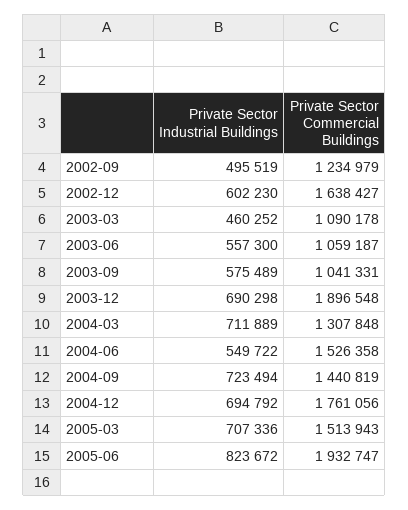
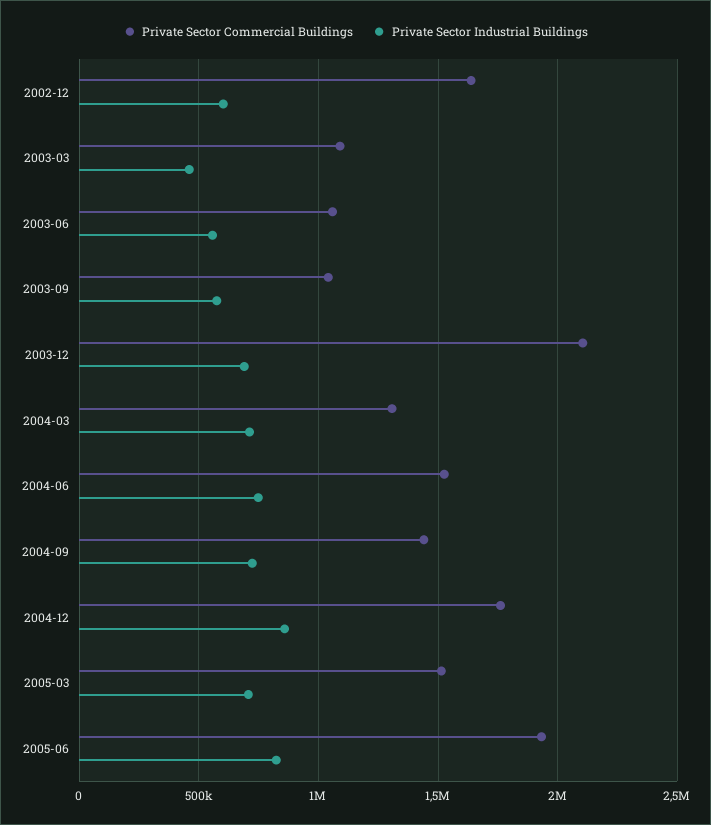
  {
    "Private Sector Industrial Buildings": {
-     "2002-09": 495519,
      "2002-12": 602230,
      "2003-03": 460252,
      "2003-06": 557300,
      "2003-09": 575489,
      "2003-12": 690298,
      "2004-03": 711889,
-     "2004-06": 549722,
+     "2004-06": 750000,
      "2004-09": 723494,
-     "2004-12": 694792,
+     "2004-12": 850000,
      "2005-03": 707336,
      "2005-06": 823672
    },
    "Private Sector Commercial Buildings": {
-     "2002-09": 1234979,
      "2002-12": 1638427,
      "2003-03": 1090178,
      "2003-06": 1059187,
      "2003-09": 1041331,
-     "2003-12": 1896548,
+     "2003-12": 2100000,
      "2004-03": 1307848,
      "2004-06": 1526358,
      "2004-09": 1440819,
      "2004-12": 1761056,
      "2005-03": 1513943,
      "2005-06": 1932747
    }
  }

